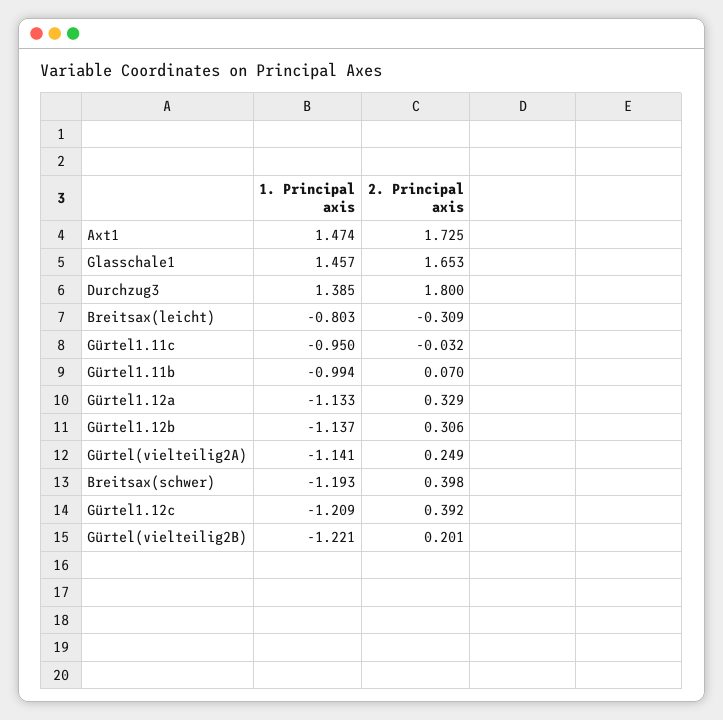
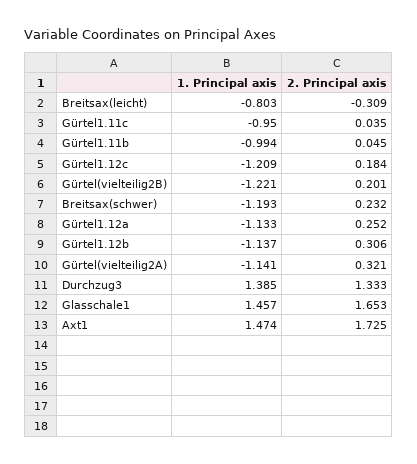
  {
    "1. Principal axis": {
      "Axt1": 1.474,
      "Glasschale1": 1.457,
      "Durchzug3": 1.385,
      "Breitsax(leicht)": -0.803,
      "Gürtel1.11c": -0.95,
      "Gürtel1.11b": -0.994,
      "Gürtel1.12a": -1.133,
      "Gürtel1.12b": -1.137,
      "Gürtel(vielteilig2A)": -1.141,
      "Breitsax(schwer)": -1.193,
      "Gürtel1.12c": -1.209,
      "Gürtel(vielteilig2B)": -1.221
    },
    "2. Principal axis": {
      "Axt1": 1.725,
      "Glasschale1": 1.653,
-     "Durchzug3": 1.8,
+     "Durchzug3": 1.333,
      "Breitsax(leicht)": -0.309,
-     "Gürtel1.11c": -0.032,
+     "Gürtel1.11c": 0.035,
-     "Gürtel1.11b": 0.07,
+     "Gürtel1.11b": 0.045,
-     "Gürtel1.12a": 0.329,
+     "Gürtel1.12a": 0.252,
      "Gürtel1.12b": 0.306,
-     "Gürtel(vielteilig2A)": 0.249,
+     "Gürtel(vielteilig2A)": 0.321,
-     "Breitsax(schwer)": 0.398,
+     "Breitsax(schwer)": 0.232,
-     "Gürtel1.12c": 0.392,
+     "Gürtel1.12c": 0.184,
      "Gürtel(vielteilig2B)": 0.201
    }
  }

